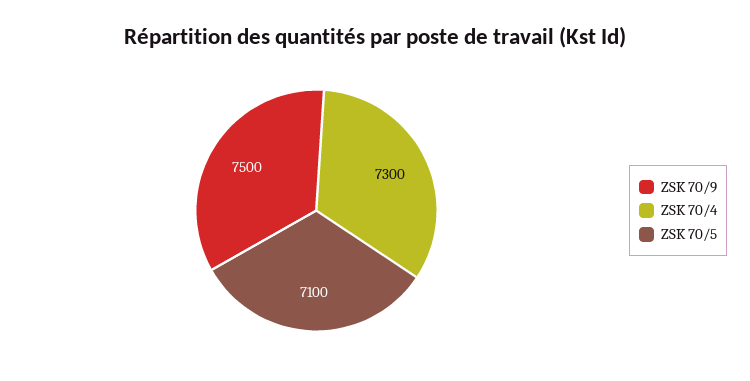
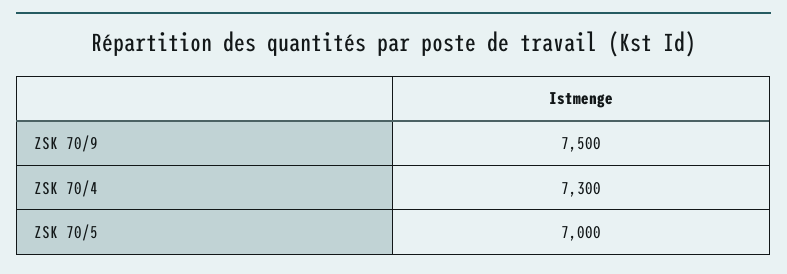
  {
    "ZSK 70/9": 7500,
    "ZSK 70/4": 7300,
-   "ZSK 70/5": 7100
+   "ZSK 70/5": 7000
  }

